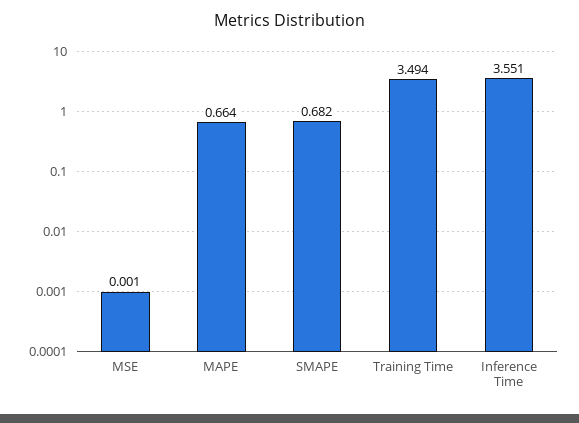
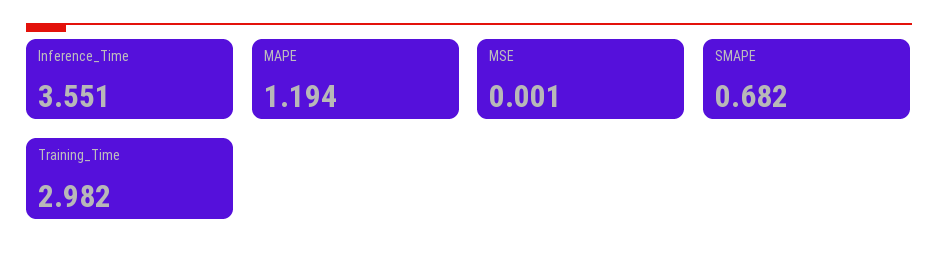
  {
    "MSE": 0.001,
-   "MAPE": 0.664,
+   "MAPE": 1.194,
    "SMAPE": 0.682,
-   "Training Time": 3.494,
+   "Training Time": 2.982,
    "Inference Time": 3.551
  }

